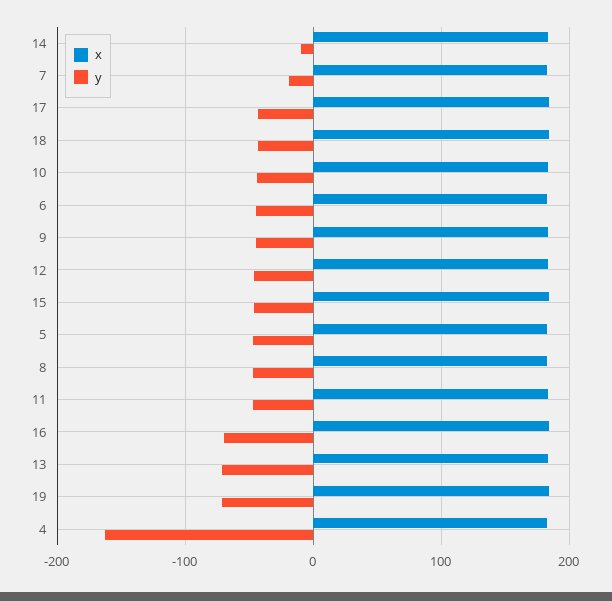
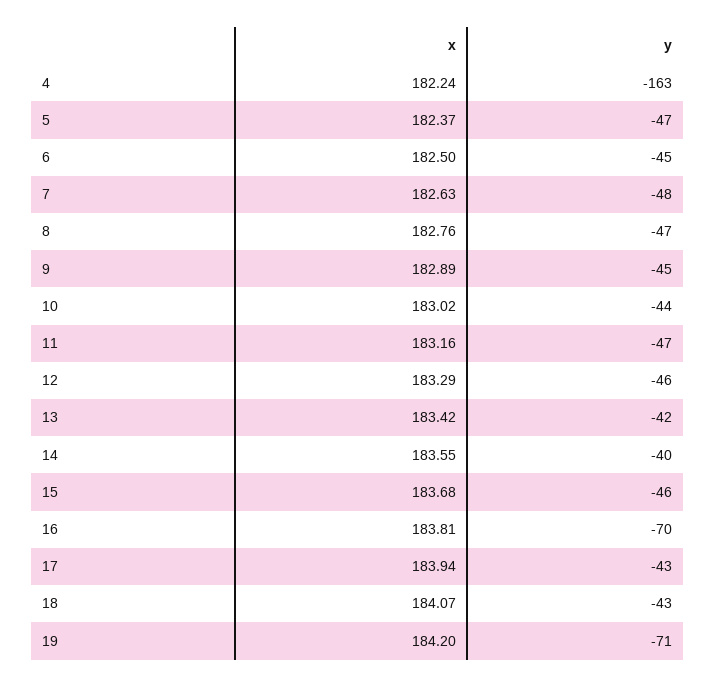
  {
    "x": {
      "14": 183.55,
      "7": 182.63,
      "17": 183.94,
      "18": 184.07,
      "10": 183.02,
      "6": 182.5,
      "9": 182.89,
      "12": 183.29,
      "15": 183.68,
      "5": 182.37,
      "8": 182.76,
      "11": 183.16,
      "16": 183.81,
      "13": 183.42,
      "19": 184.2,
      "4": 182.24
    },
    "y": {
-     "14": -10,
+     "14": -40,
-     "7": -20,
+     "7": -48,
      "17": -43,
      "18": -43,
      "10": -44,
      "6": -45,
      "9": -45,
      "12": -46,
      "15": -46,
      "5": -47,
      "8": -47,
      "11": -47,
      "16": -70,
-     "13": -70,
+     "13": -42,
      "19": -71,
      "4": -163
    }
  }

